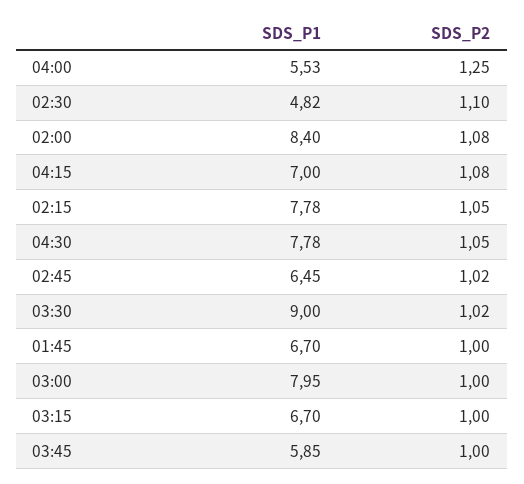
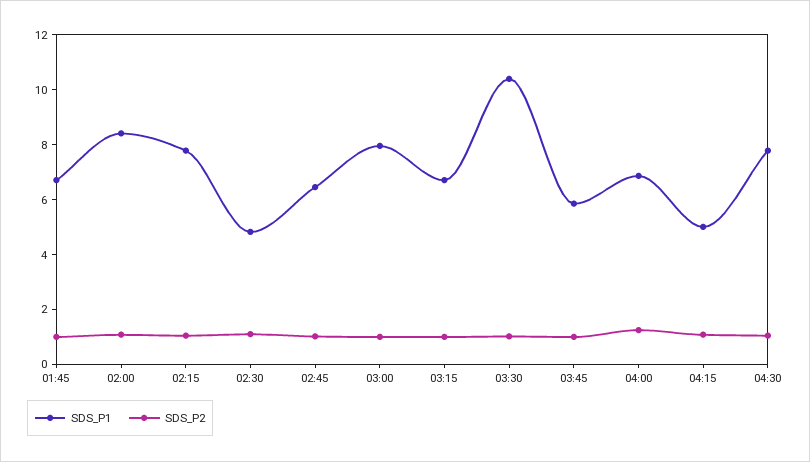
  {
    "SDS_P1": {
-     "04:00": 5.53,
+     "04:00": 7,
      "02:30": 4.82,
      "02:00": 8.4,
-     "04:15": 7,
+     "04:15": 5,
      "02:15": 7.78,
      "04:30": 7.78,
      "02:45": 6.45,
-     "03:30": 9,
+     "03:30": 10.5,
      "01:45": 6.7,
      "03:00": 7.95,
      "03:15": 6.7,
      "03:45": 5.85
    },
    "SDS_P2": {
      "04:00": 1.25,
      "02:30": 1.1,
      "02:00": 1.08,
      "04:15": 1.08,
      "02:15": 1.05,
      "04:30": 1.05,
      "02:45": 1.02,
      "03:30": 1.02,
      "01:45": 1,
      "03:00": 1,
      "03:15": 1,
      "03:45": 1
    }
  }

